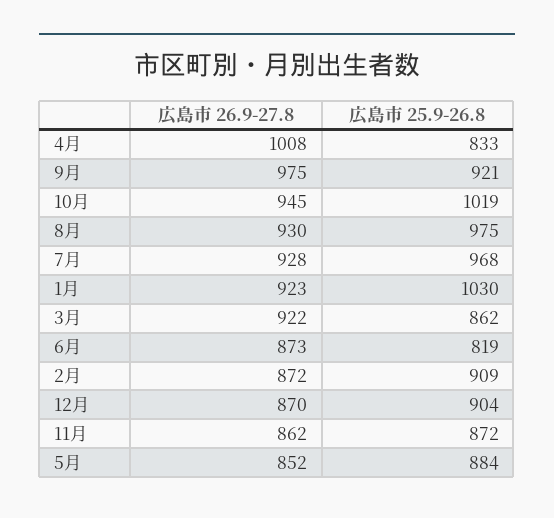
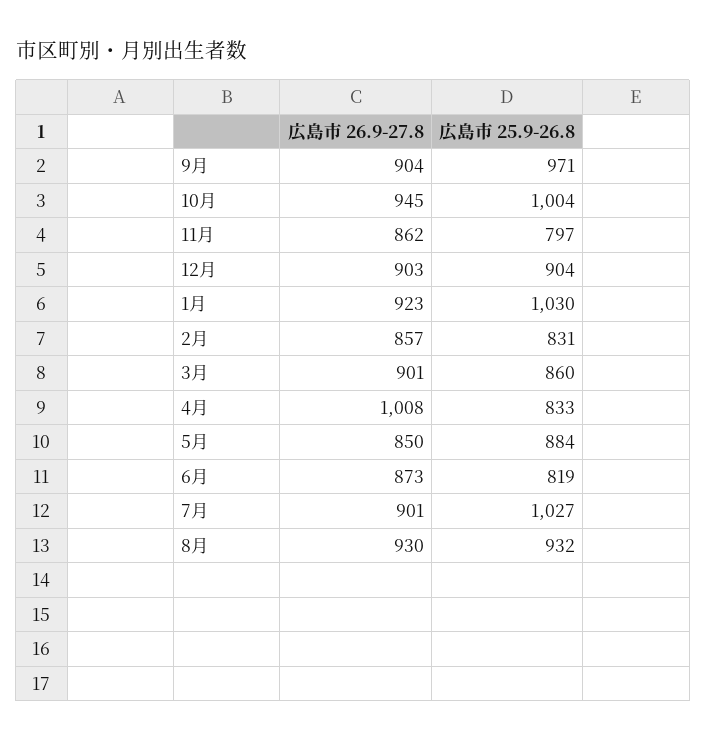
  {
    "広島市 26.9-27.8": {
      "4月": 1008,
-     "9月": 975,
+     "9月": 904,
      "10月": 945,
      "8月": 930,
-     "7月": 928,
+     "7月": 901,
      "1月": 923,
-     "3月": 922,
+     "3月": 901,
      "6月": 873,
-     "2月": 872,
+     "2月": 857,
-     "12月": 870,
+     "12月": 903,
      "11月": 862,
-     "5月": 852
+     "5月": 850
    },
    "広島市 25.9-26.8": {
      "4月": 833,
-     "9月": 921,
+     "9月": 971,
-     "10月": 1019,
+     "10月": 1004,
-     "8月": 975,
+     "8月": 932,
-     "7月": 968,
+     "7月": 1027,
      "1月": 1030,
-     "3月": 862,
+     "3月": 860,
      "6月": 819,
-     "2月": 909,
+     "2月": 831,
      "12月": 904,
-     "11月": 872,
+     "11月": 797,
      "5月": 884
    }
  }

